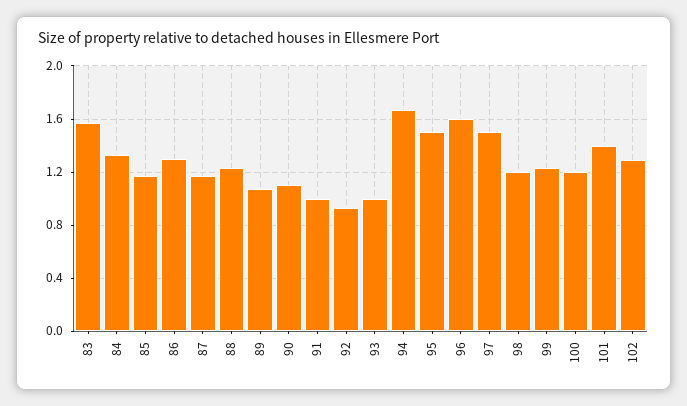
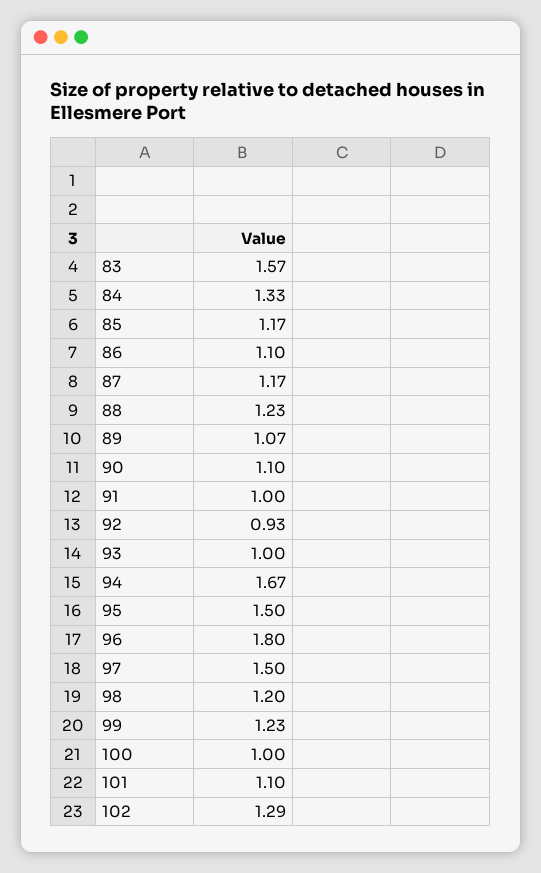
  {
    "83": 1.57,
    "84": 1.33,
    "85": 1.17,
-   "86": 1.3,
+   "86": 1.1,
    "87": 1.17,
    "88": 1.23,
    "89": 1.07,
    "90": 1.1,
    "91": 1,
    "92": 0.93,
    "93": 1,
    "94": 1.67,
    "95": 1.5,
-   "96": 1.6,
+   "96": 1.8,
    "97": 1.5,
    "98": 1.2,
    "99": 1.23,
-   "100": 1.2,
+   "100": 1,
-   "101": 1.4,
+   "101": 1.1,
    "102": 1.29
  }

